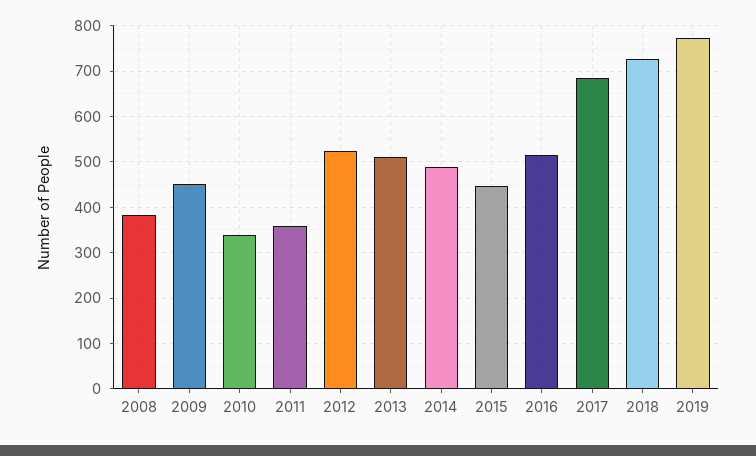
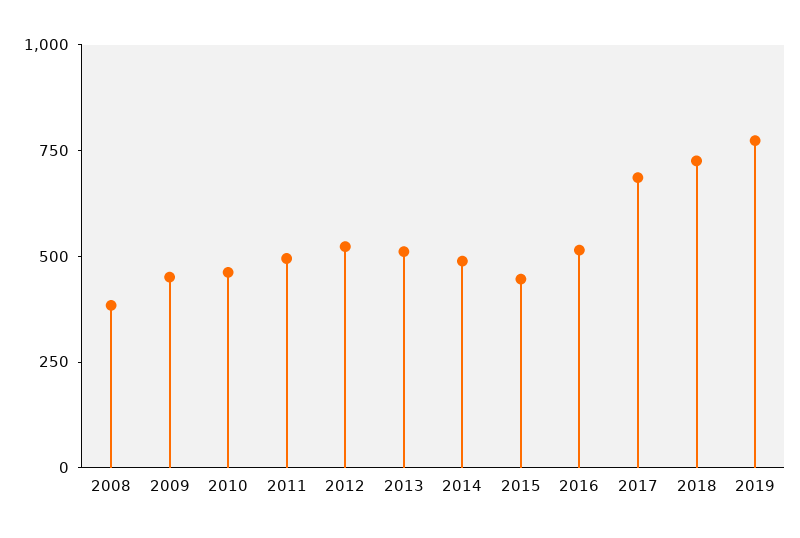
  {
    "2008": 380,
    "2009": 460,
-   "2010": 340,
+   "2010": 450,
-   "2011": 360,
+   "2011": 500,
    "2012": 520,
    "2013": 520,
    "2014": 480,
    "2015": 440,
    "2016": 520,
    "2017": 680,
    "2018": 720,
    "2019": 780
  }

